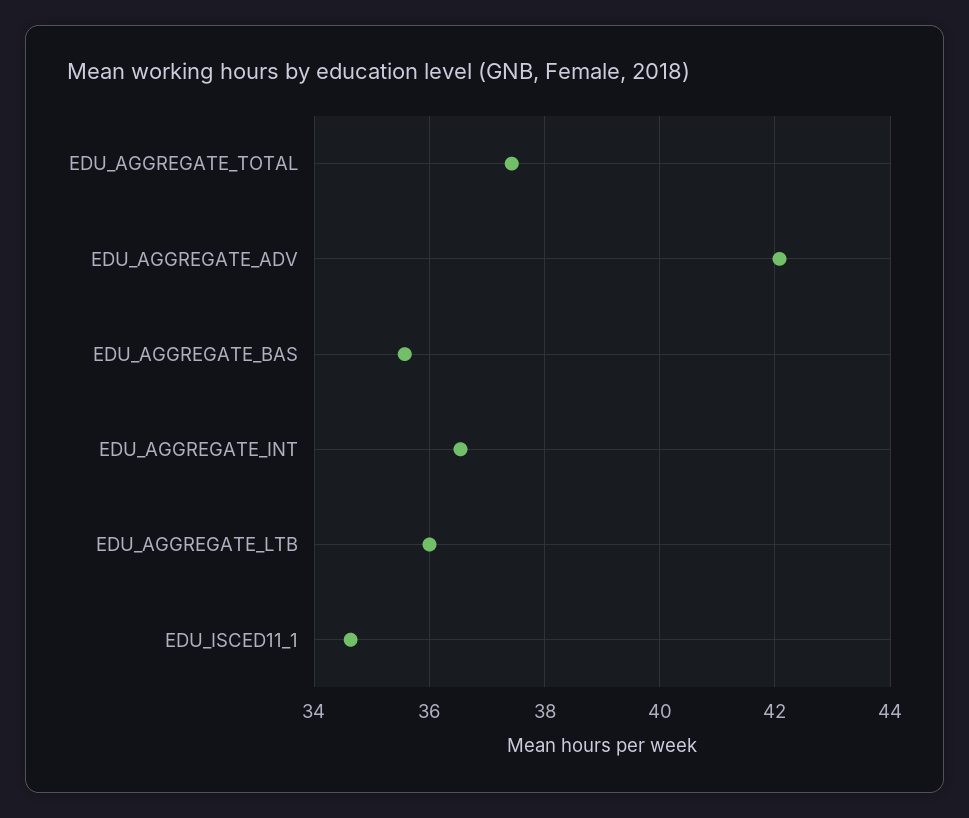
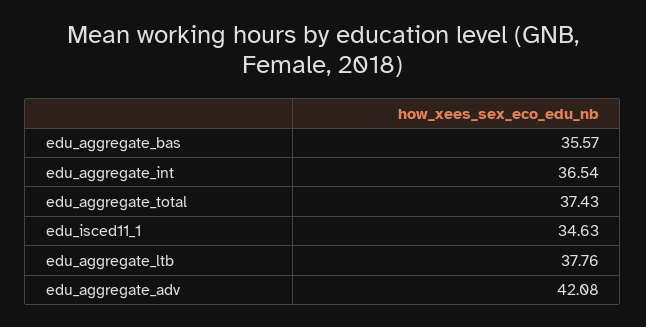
  {
    "EDU_AGGREGATE_TOTAL": 37.43,
    "EDU_AGGREGATE_ADV": 42.08,
    "EDU_AGGREGATE_BAS": 35.57,
    "EDU_AGGREGATE_INT": 36.54,
-   "EDU_AGGREGATE_LTB": 36,
+   "EDU_AGGREGATE_LTB": 37.76,
    "EDU_ISCED11_1": 34.63
  }

